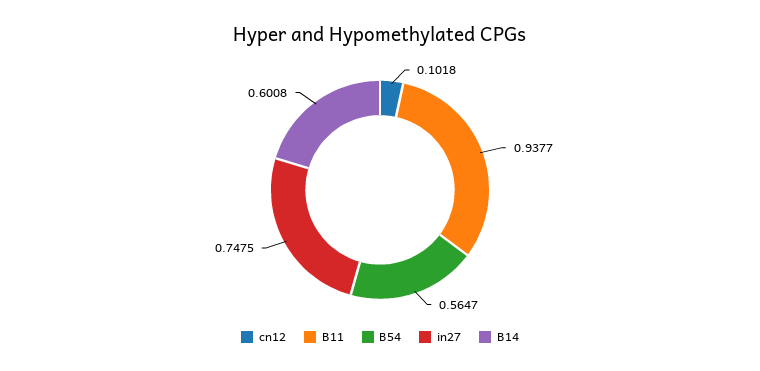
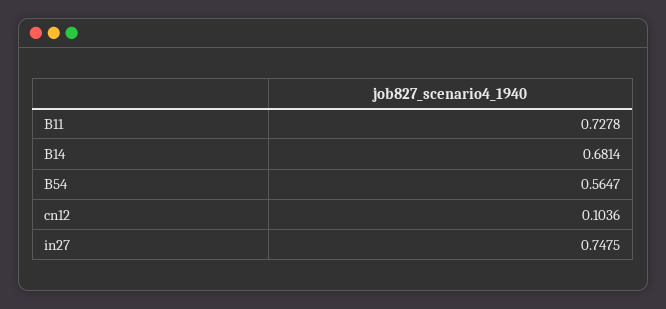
  {
-   "cn12": 0.1018,
+   "cn12": 0.1036,
-   "B11": 0.9377,
+   "B11": 0.7278,
    "B54": 0.5647,
    "in27": 0.7475,
-   "B14": 0.6008
+   "B14": 0.6814
  }

